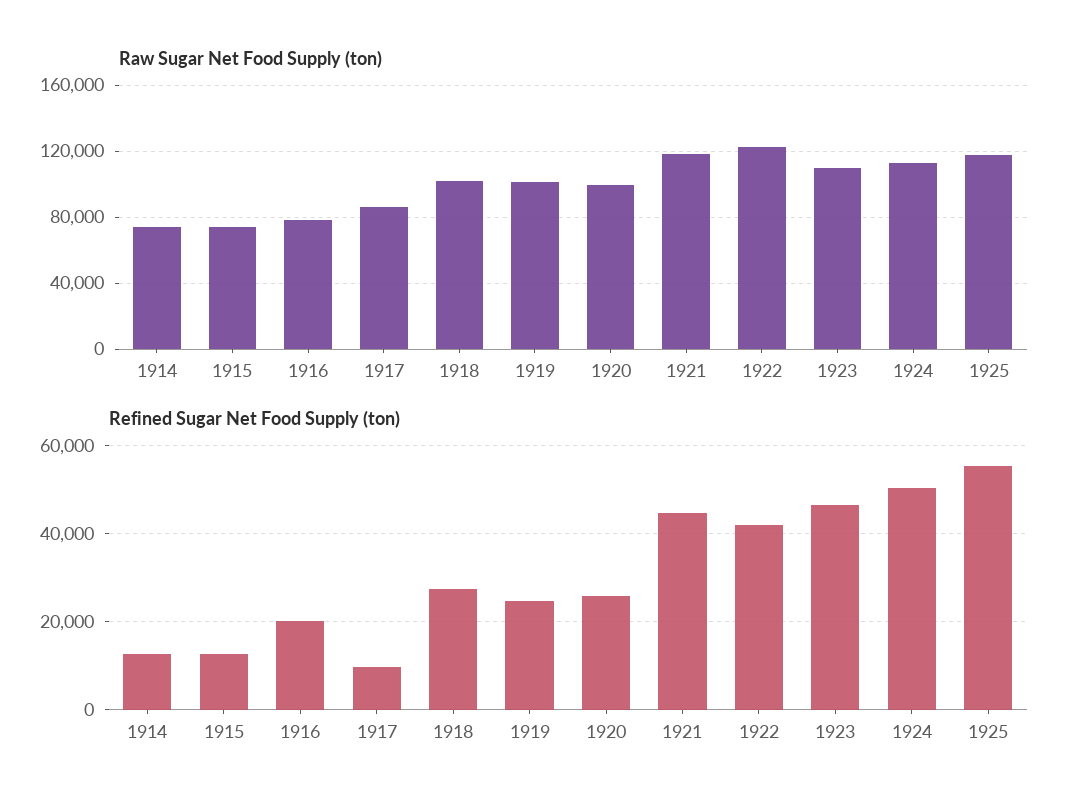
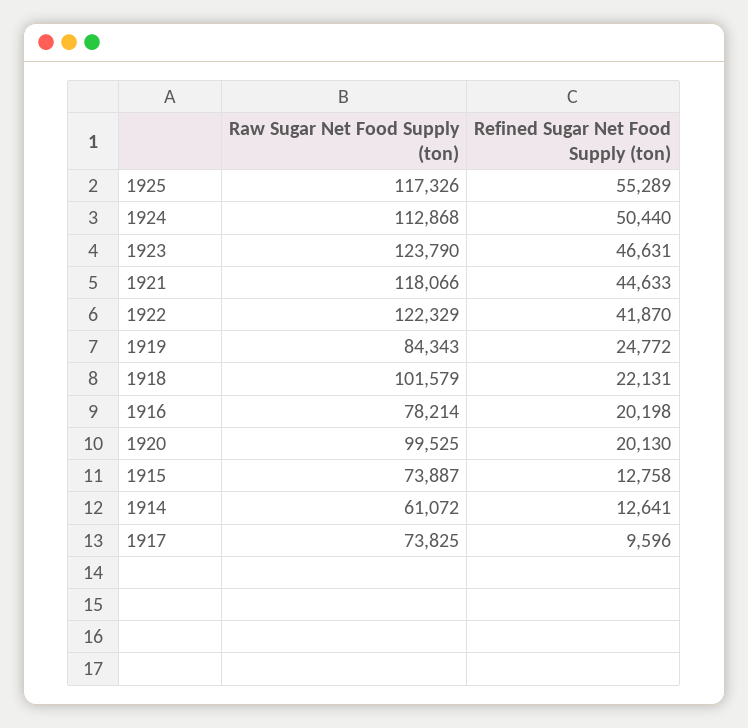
  {
    "Raw Sugar Net Food Supply (ton)": {
-     "1914": 75000,
+     "1914": 61072,
      "1915": 73887,
      "1916": 78214,
-     "1917": 85000,
+     "1917": 73825,
      "1918": 101579,
-     "1919": 100000,
+     "1919": 84343,
      "1920": 99525,
      "1921": 118066,
      "1922": 122329,
-     "1923": 110000,
+     "1923": 123790,
      "1924": 112868,
      "1925": 117326
    },
    "Refined Sugar Net Food Supply (ton)": {
      "1914": 12641,
      "1915": 12758,
      "1916": 20198,
      "1917": 9596,
-     "1918": 28000,
+     "1918": 22131,
      "1919": 24772,
-     "1920": 26000,
+     "1920": 20130,
      "1921": 44633,
      "1922": 41870,
      "1923": 46631,
      "1924": 50440,
      "1925": 55289
    }
  }

